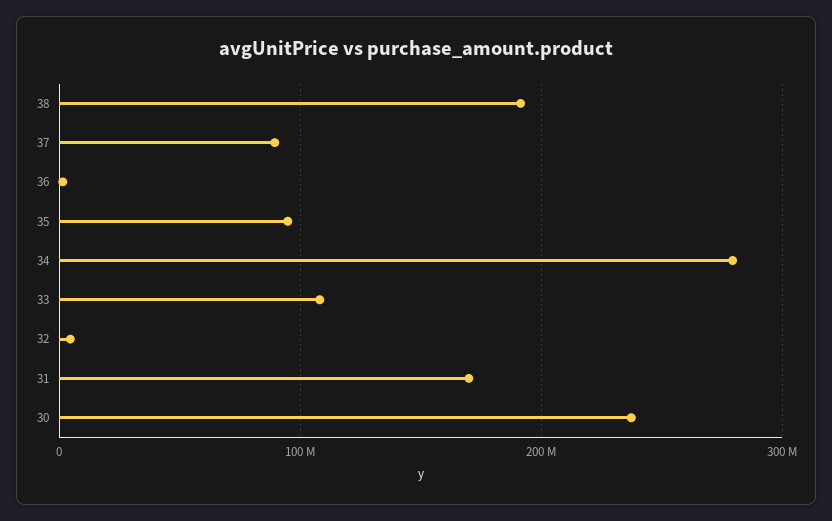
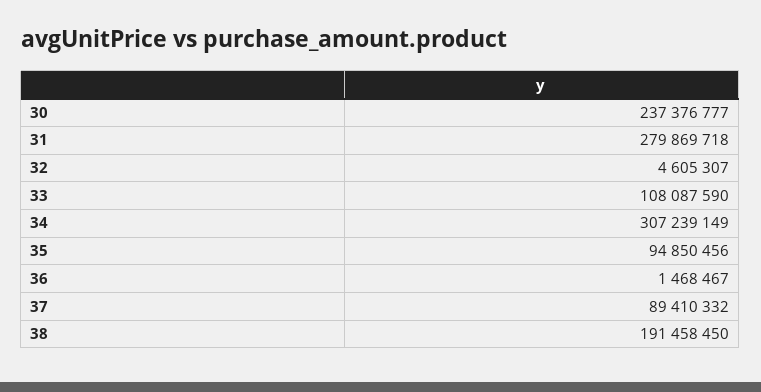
  {
    "38": 191458450,
    "37": 89410332,
    "36": 1468467,
    "35": 94850456,
-   "34": 280000000,
+   "34": 307239149,
    "33": 108087590,
    "32": 4605307,
-   "31": 170000000,
+   "31": 279869718,
    "30": 237376777
  }

